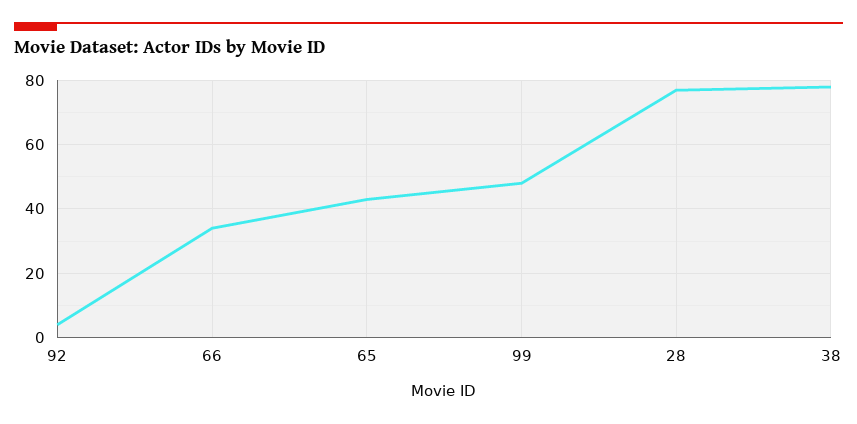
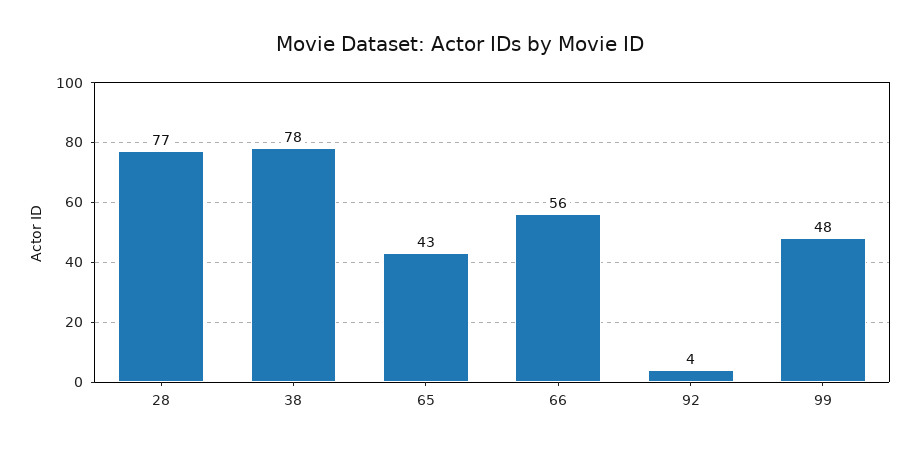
  {
    "92": 4,
-   "66": 35,
+   "66": 56,
    "65": 43,
    "99": 48,
    "28": 77,
    "38": 78
  }

